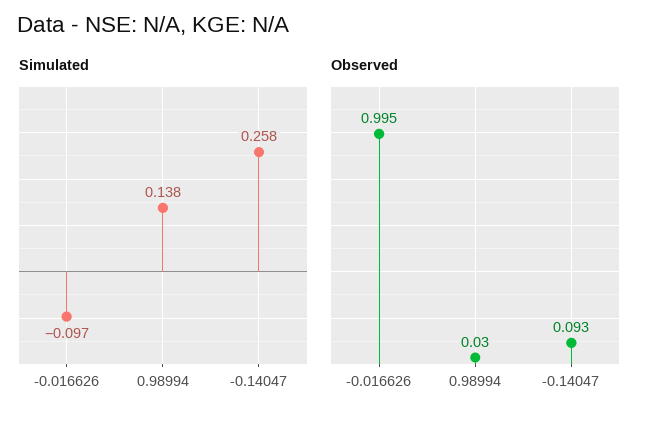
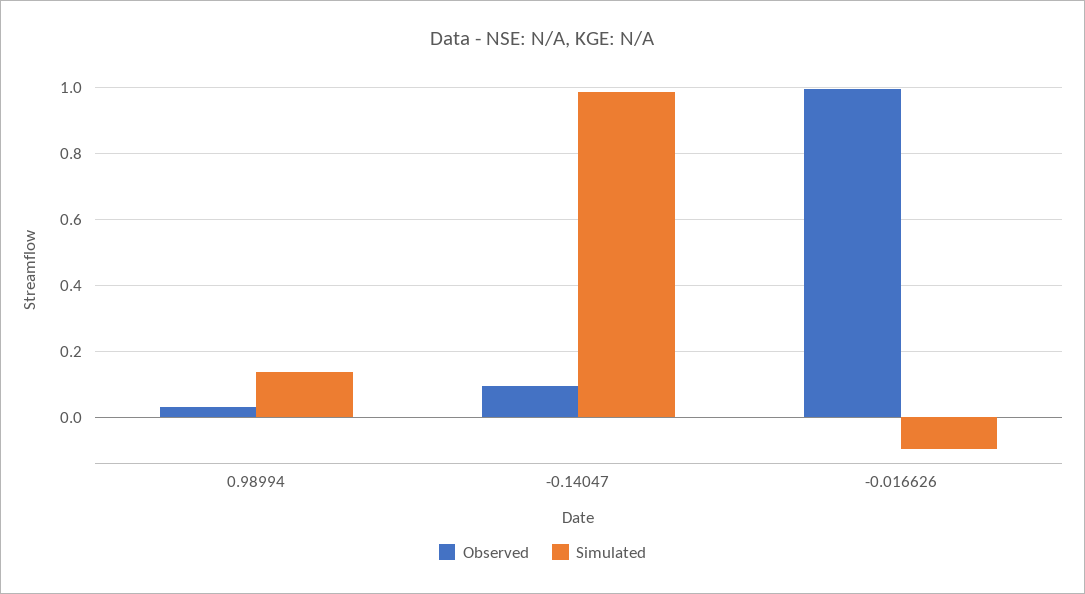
  {
    "Simulated": {
      "-0.016626": -0.097,
      "0.98994": 0.138,
-     "-0.14047": 0.258
+     "-0.14047": 0.98
    },
    "Observed": {
      "-0.016626": 0.995,
      "0.98994": 0.03,
      "-0.14047": 0.093
    }
  }

